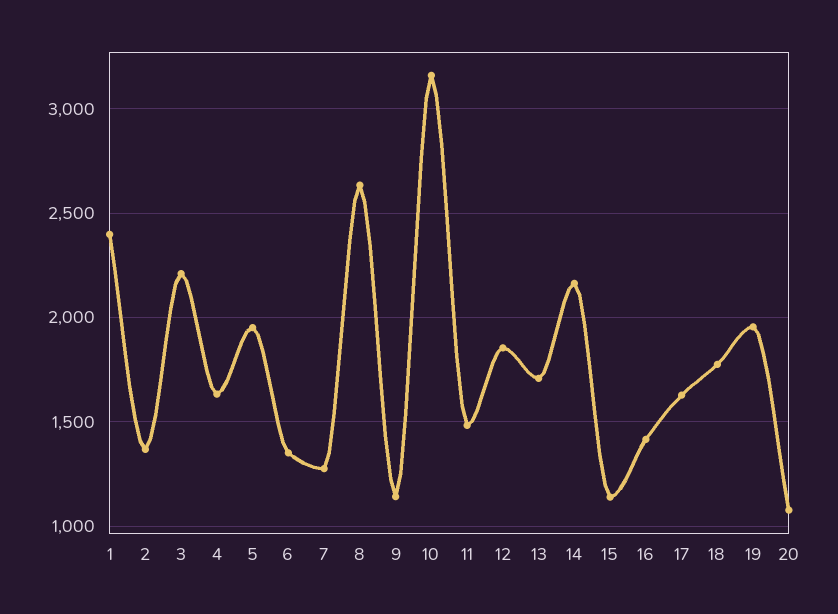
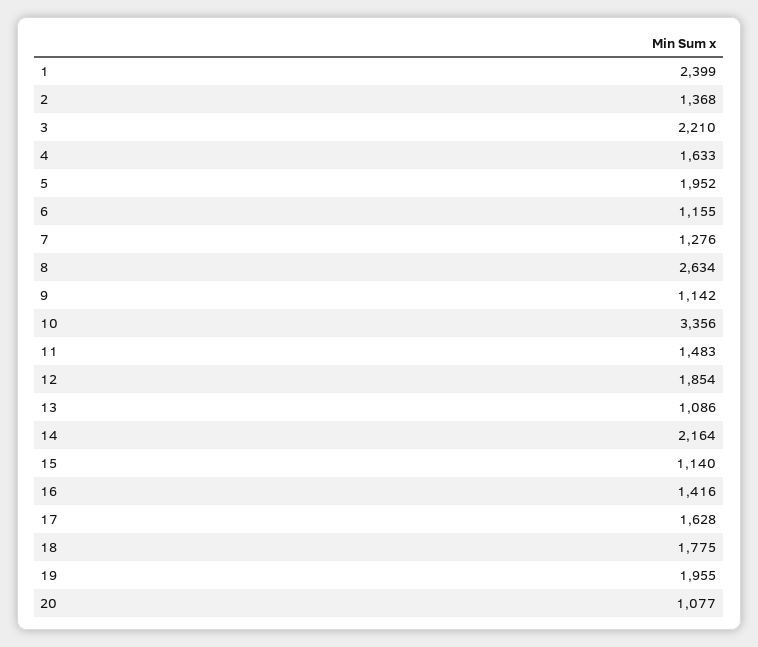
  {
    "1": 2399,
    "2": 1368,
    "3": 2210,
    "4": 1633,
    "5": 1952,
-   "6": 1350,
+   "6": 1155,
    "7": 1276,
    "8": 2634,
    "9": 1142,
-   "10": 3150,
+   "10": 3356,
    "11": 1483,
    "12": 1854,
-   "13": 1700,
+   "13": 1086,
    "14": 2164,
    "15": 1140,
    "16": 1416,
    "17": 1628,
    "18": 1775,
    "19": 1955,
    "20": 1077
  }

